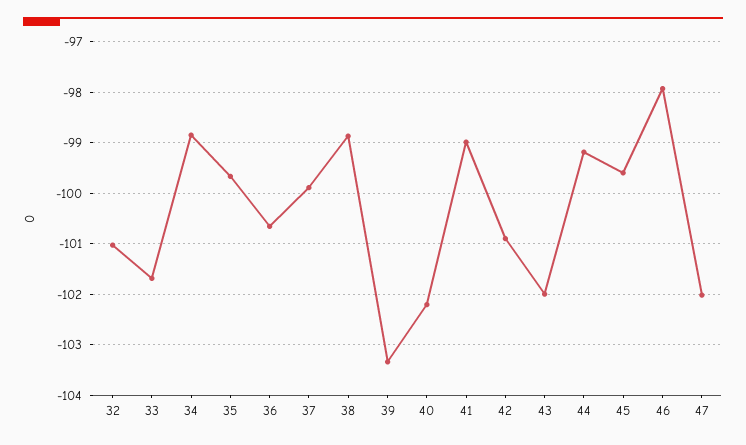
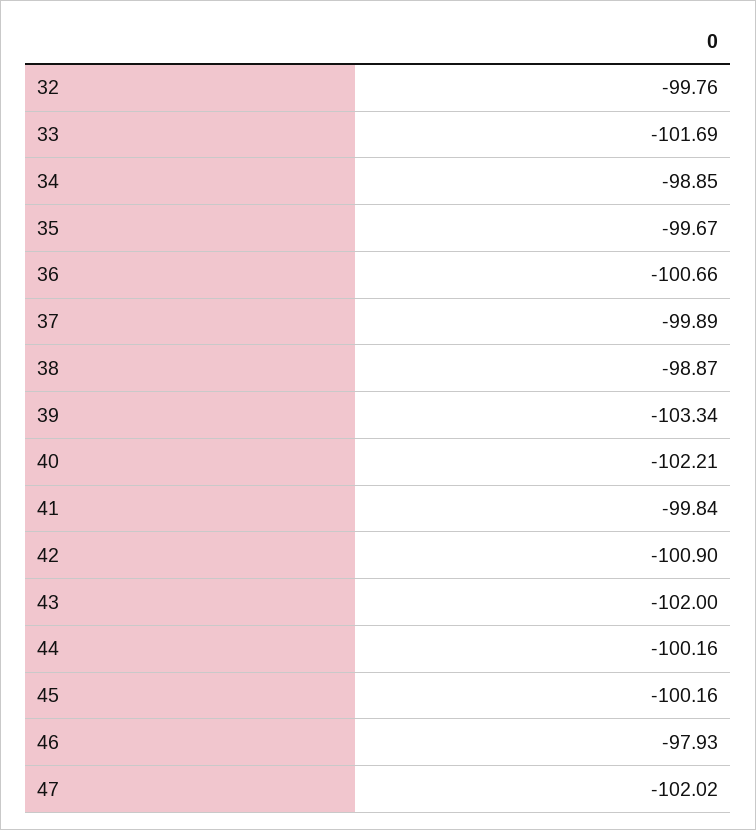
  {
-   "32": -101,
+   "32": -99.76,
    "33": -101.69,
    "34": -98.85,
    "35": -99.67,
    "36": -100.66,
    "37": -99.89,
    "38": -98.87,
    "39": -103.34,
    "40": -102.21,
-   "41": -99,
+   "41": -99.84,
    "42": -100.9,
    "43": -102,
-   "44": -99.2,
+   "44": -100.16,
-   "45": -99.6,
+   "45": -100.16,
    "46": -97.93,
    "47": -102.02
  }

